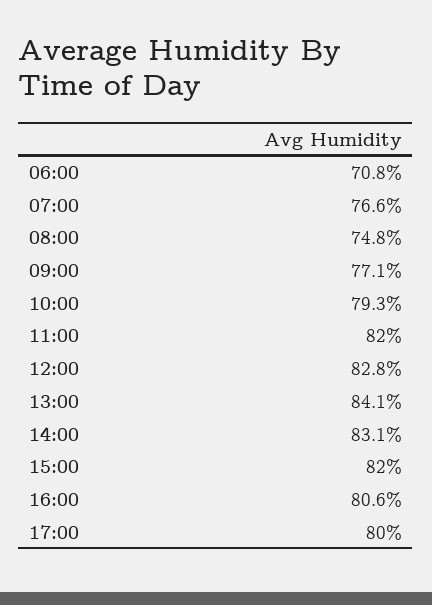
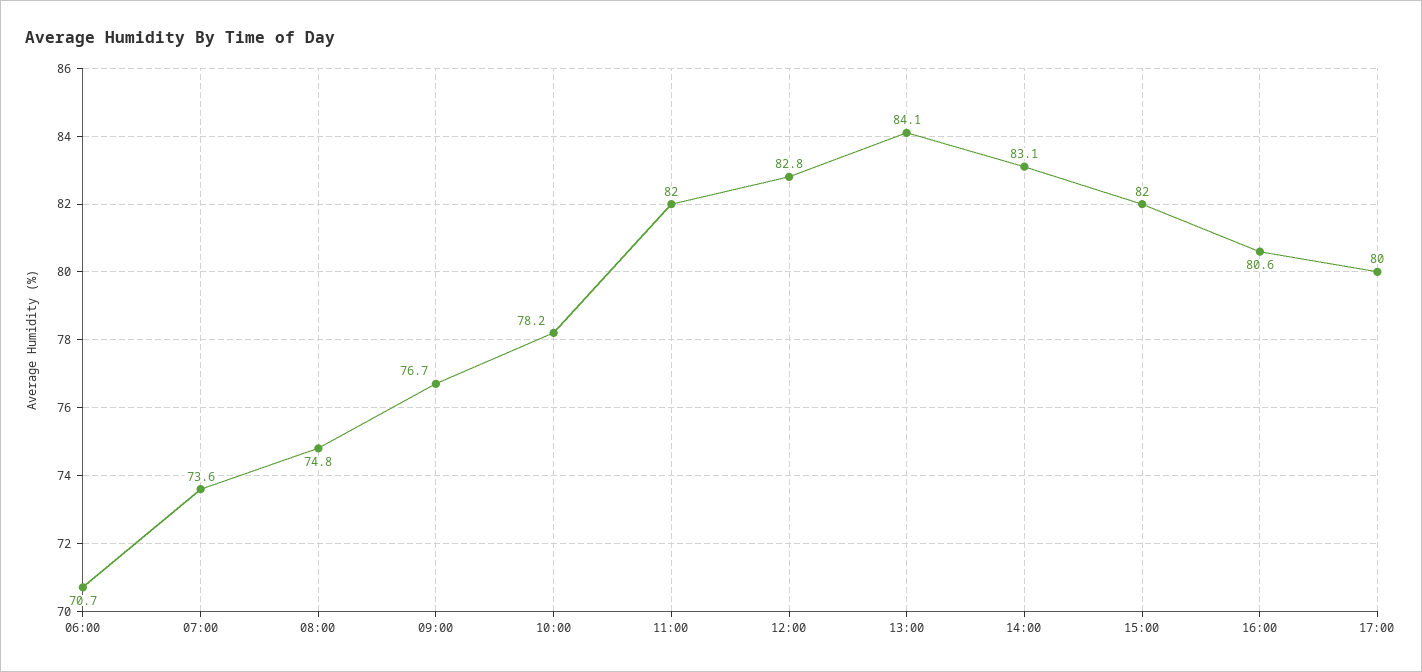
  {
-   "06:00": 70.8,
+   "06:00": 70.7,
-   "07:00": 76.6,
+   "07:00": 73.6,
    "08:00": 74.8,
-   "09:00": 77.1,
+   "09:00": 76.7,
-   "10:00": 79.3,
+   "10:00": 78.2,
    "11:00": 82,
    "12:00": 82.8,
    "13:00": 84.1,
    "14:00": 83.1,
    "15:00": 82,
    "16:00": 80.6,
    "17:00": 80
  }

